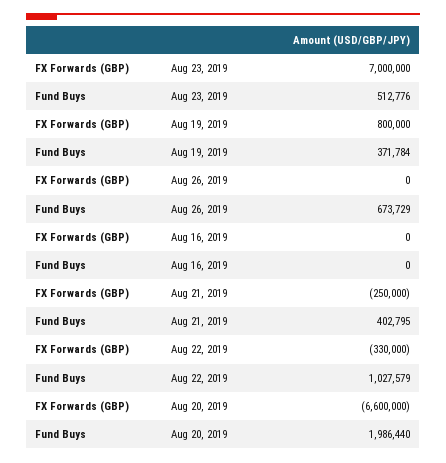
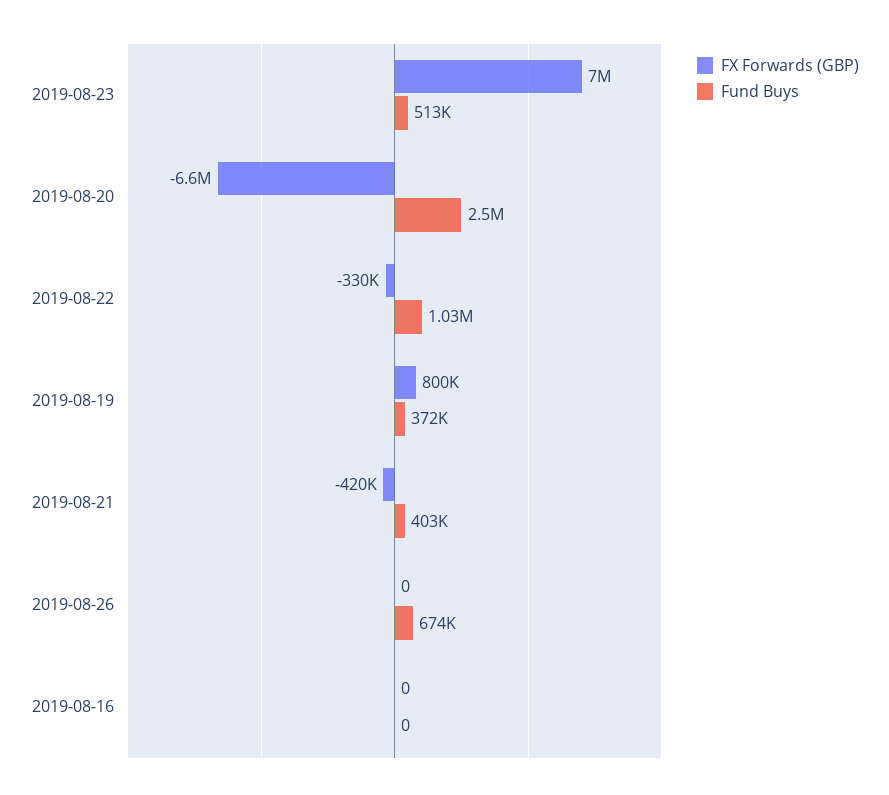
  {
    "FX Forwards (GBP)": {
      "Aug 23, 2019": 7000000,
      "Aug 19, 2019": 800000,
      "Aug 26, 2019": 0,
      "Aug 16, 2019": 0,
-     "Aug 21, 2019": -250000,
+     "Aug 21, 2019": -420000,
      "Aug 22, 2019": -330000,
      "Aug 20, 2019": -6600000
    },
    "Fund Buys": {
      "Aug 23, 2019": 512776,
      "Aug 19, 2019": 371784,
      "Aug 26, 2019": 673729,
      "Aug 16, 2019": 0,
      "Aug 21, 2019": 402795,
      "Aug 22, 2019": 1027579,
-     "Aug 20, 2019": 1986440
+     "Aug 20, 2019": 2500000
    }
  }

